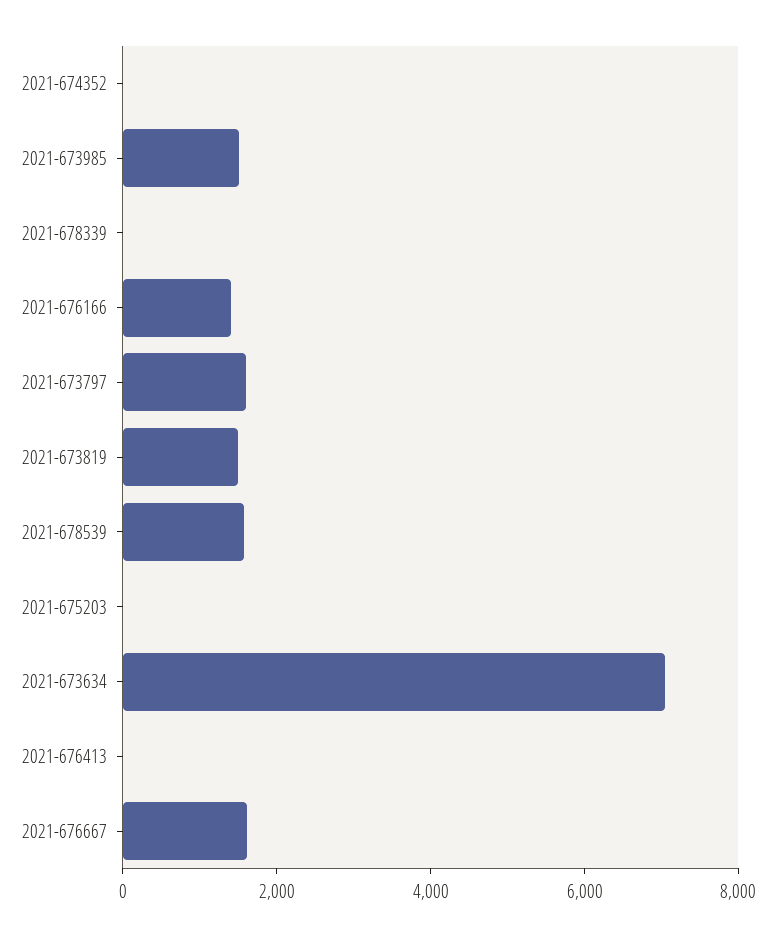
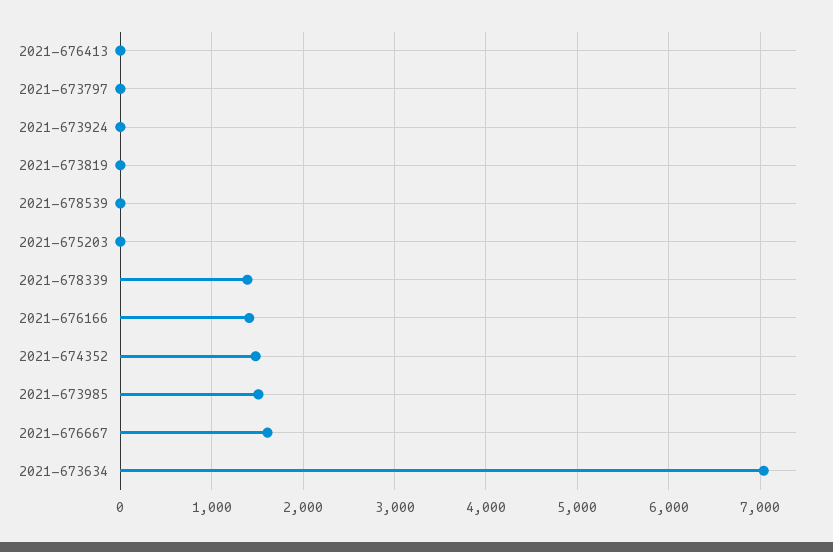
  {
-   "2021-674352": 0,
+   "2021-674352": 1500,
    "2021-673985": 1500,
-   "2021-678339": 0,
+   "2021-678339": 1400,
    "2021-676166": 1400,
-   "2021-673797": 1500,
+   "2021-673797": 0,
-   "2021-673819": 1500,
+   "2021-673819": 0,
-   "2021-678539": 1500,
+   "2021-678539": 0,
    "2021-675203": 0,
    "2021-673634": 7000,
    "2021-676413": 0,
-   "2021-676667": 1600
+   "2021-676667": 1600,
+   "2021-673924": 0
  }

